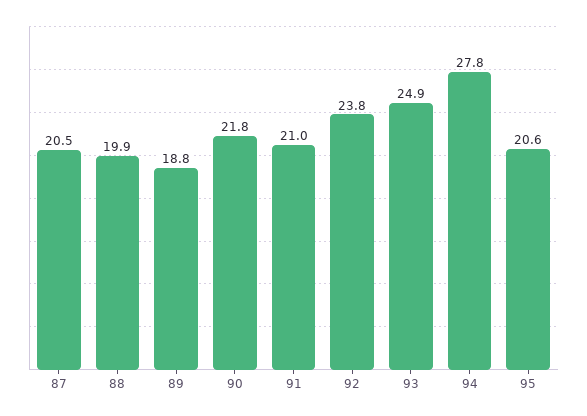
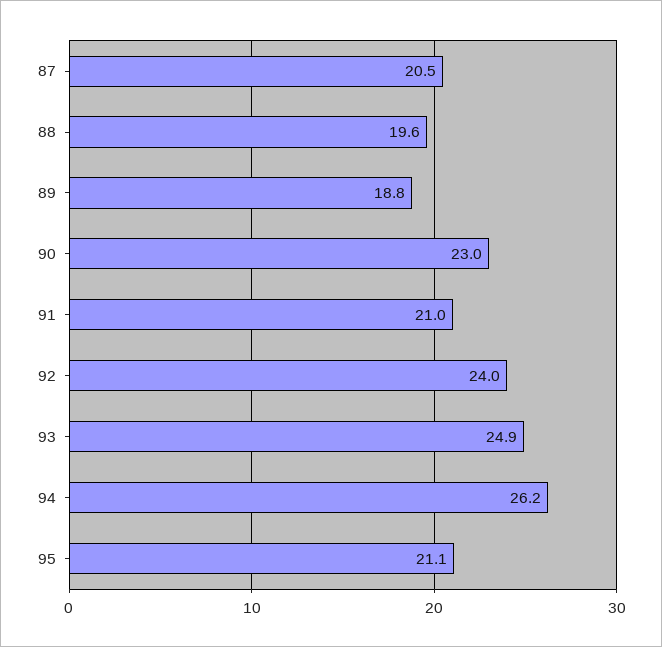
  {
    "87": 20.5,
-   "88": 19.9,
+   "88": 19.6,
    "89": 18.8,
-   "90": 21.8,
+   "90": 23,
    "91": 21,
-   "92": 23.8,
+   "92": 24,
    "93": 24.9,
-   "94": 27.8,
+   "94": 26.2,
-   "95": 20.6
+   "95": 21.1
  }

